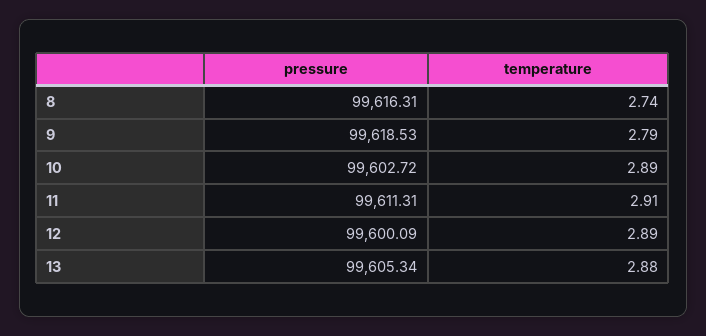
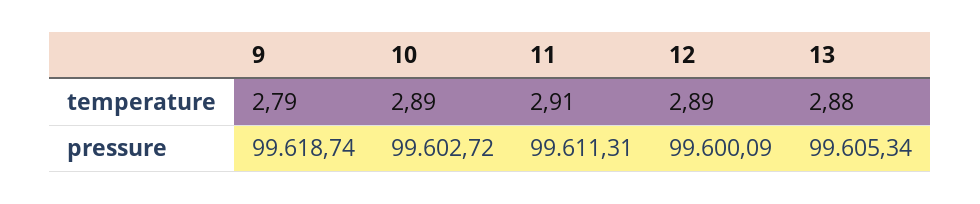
  {
    "pressure": {
-     "8": 99616.31,
-     "9": 99618.53,
+     "9": 99618.74,
      "10": 99602.72,
      "11": 99611.31,
      "12": 99600.09,
      "13": 99605.34
    },
    "temperature": {
-     "8": 2.74,
      "9": 2.79,
      "10": 2.89,
      "11": 2.91,
      "12": 2.89,
      "13": 2.88
    }
  }

